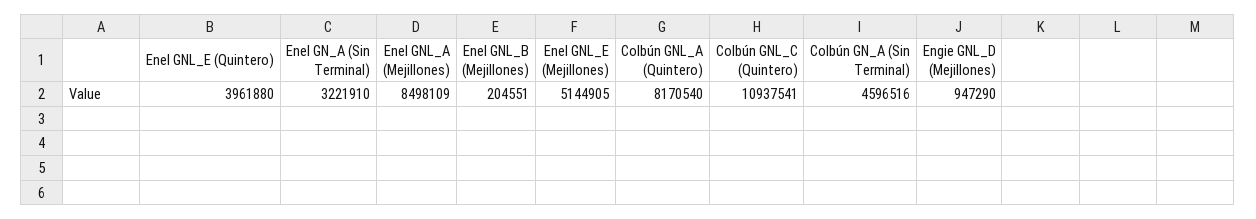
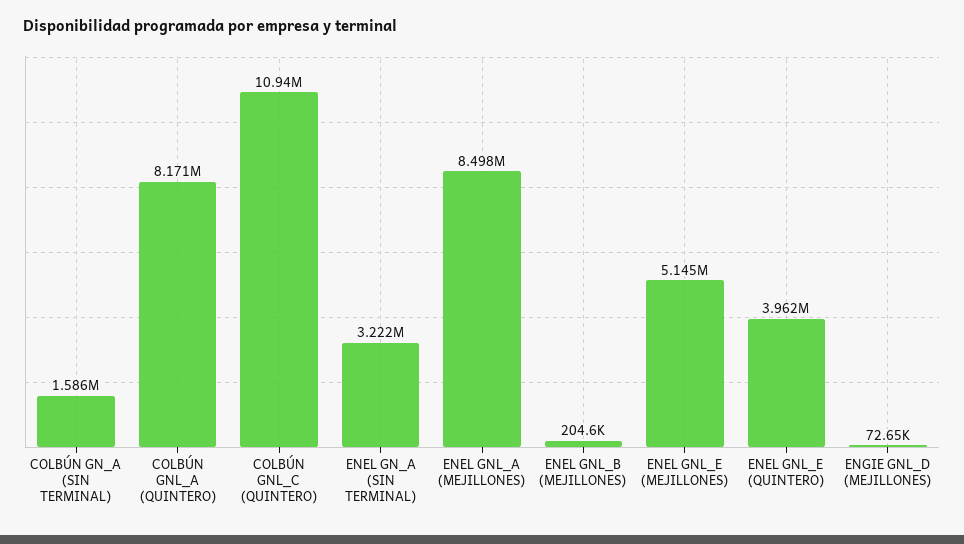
  {
    "Enel GNL_E (Quintero)": 3961880,
    "Enel GN_A (Sin Terminal)": 3221910,
    "Enel GNL_A (Mejillones)": 8498109,
    "Enel GNL_B (Mejillones)": 204551,
    "Enel GNL_E (Mejillones)": 5144905,
    "Colbún GNL_A (Quintero)": 8170540,
    "Colbún GNL_C (Quintero)": 10937541,
-   "Colbún GN_A (Sin Terminal)": 4596516,
+   "Colbún GN_A (Sin Terminal)": 1586000,
-   "Engie GNL_D (Mejillones)": 947290
+   "Engie GNL_D (Mejillones)": 72650
  }

